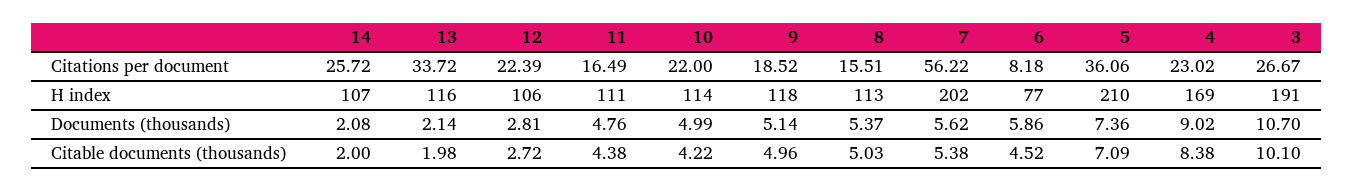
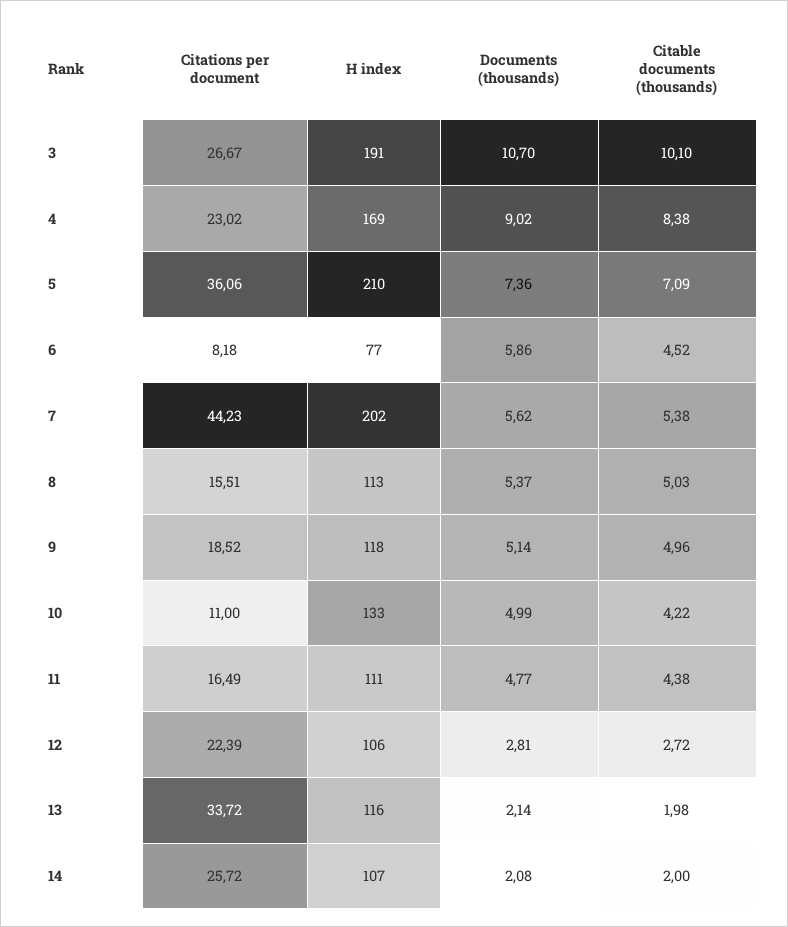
  {
    "14": {
      "Citations per document": 25.72,
      "H index": 107,
      "Documents (thousands)": 2.08,
      "Citable documents (thousands)": 2
    },
    "13": {
      "Citations per document": 33.72,
      "H index": 116,
      "Documents (thousands)": 2.14,
      "Citable documents (thousands)": 1.98
    },
    "12": {
      "Citations per document": 22.39,
      "H index": 106,
      "Documents (thousands)": 2.81,
      "Citable documents (thousands)": 2.72
    },
    "11": {
      "Citations per document": 16.49,
      "H index": 111,
-     "Documents (thousands)": 4.76,
+     "Documents (thousands)": 4.77,
      "Citable documents (thousands)": 4.38
    },
    "10": {
-     "Citations per document": 22,
+     "Citations per document": 11,
-     "H index": 114,
+     "H index": 133,
      "Documents (thousands)": 4.99,
      "Citable documents (thousands)": 4.22
    },
    "9": {
      "Citations per document": 18.52,
      "H index": 118,
      "Documents (thousands)": 5.14,
      "Citable documents (thousands)": 4.96
    },
    "8": {
      "Citations per document": 15.51,
      "H index": 113,
      "Documents (thousands)": 5.37,
      "Citable documents (thousands)": 5.03
    },
    "7": {
-     "Citations per document": 56.22,
+     "Citations per document": 44.23,
      "H index": 202,
      "Documents (thousands)": 5.62,
      "Citable documents (thousands)": 5.38
    },
    "6": {
      "Citations per document": 8.18,
      "H index": 77,
      "Documents (thousands)": 5.86,
      "Citable documents (thousands)": 4.52
    },
    "5": {
      "Citations per document": 36.06,
      "H index": 210,
      "Documents (thousands)": 7.36,
      "Citable documents (thousands)": 7.09
    },
    "4": {
      "Citations per document": 23.02,
      "H index": 169,
      "Documents (thousands)": 9.02,
      "Citable documents (thousands)": 8.38
    },
    "3": {
      "Citations per document": 26.67,
      "H index": 191,
      "Documents (thousands)": 10.7,
      "Citable documents (thousands)": 10.1
    }
  }

